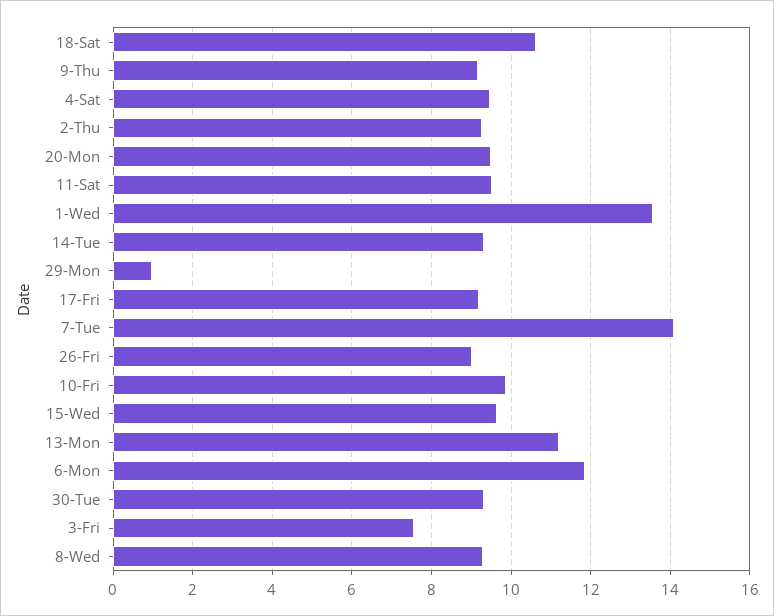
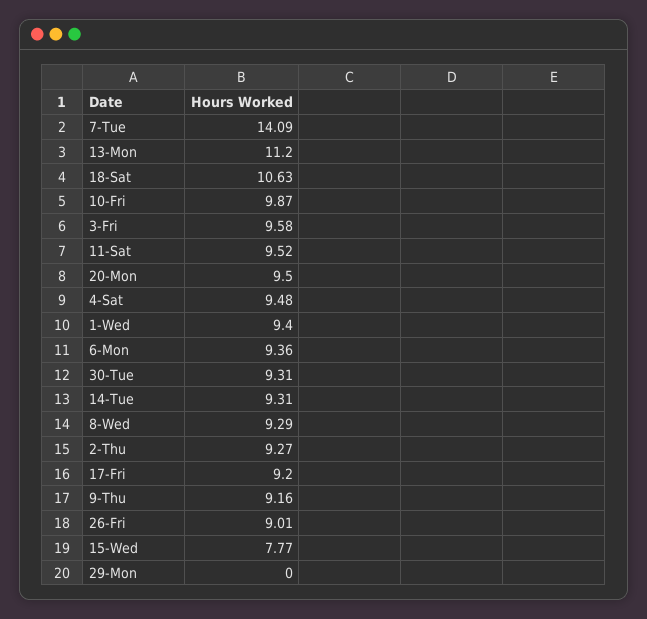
  {
    "18-Sat": 10.63,
    "9-Thu": 9.16,
    "4-Sat": 9.48,
    "2-Thu": 9.27,
    "20-Mon": 9.5,
    "11-Sat": 9.52,
-   "1-Wed": 13.6,
+   "1-Wed": 9.4,
    "14-Tue": 9.31,
-   "29-Mon": 1,
+   "29-Mon": 0,
    "17-Fri": 9.2,
    "7-Tue": 14.09,
    "26-Fri": 9.01,
    "10-Fri": 9.87,
-   "15-Wed": 9.6,
+   "15-Wed": 7.77,
    "13-Mon": 11.2,
-   "6-Mon": 11.8,
+   "6-Mon": 9.36,
    "30-Tue": 9.31,
-   "3-Fri": 7.6,
+   "3-Fri": 9.58,
    "8-Wed": 9.29
  }

